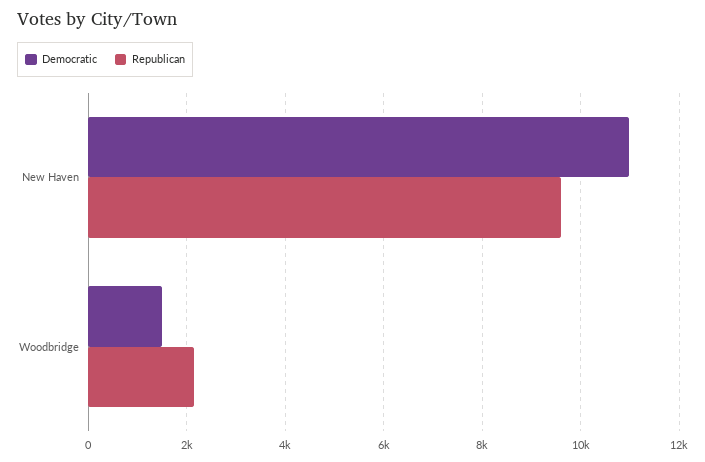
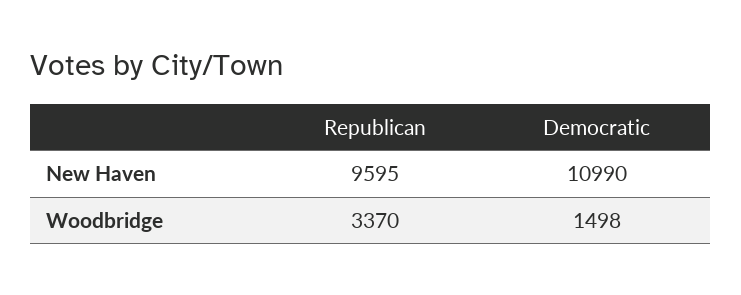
  {
    "Democratic": {
      "New Haven": 10990,
      "Woodbridge": 1498
    },
    "Republican": {
      "New Haven": 9595,
-     "Woodbridge": 2200
+     "Woodbridge": 3370
    }
  }

